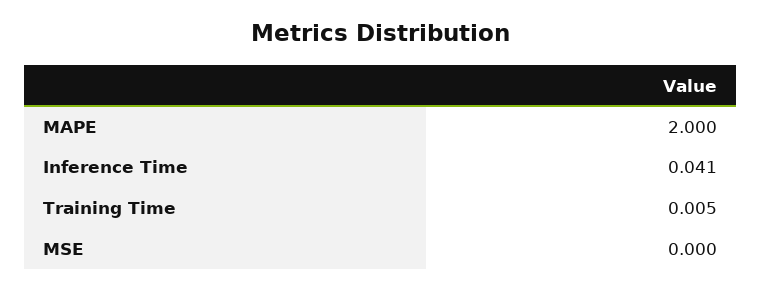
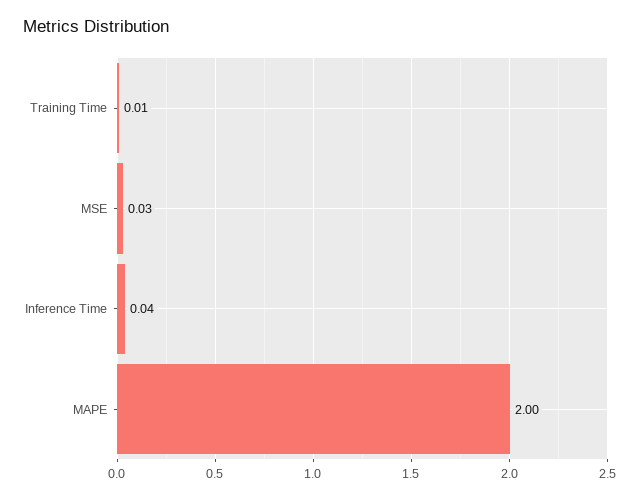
  {
    "MAPE": 2,
    "Inference Time": 0.041,
    "Training Time": 0.005,
-   "MSE": 0
+   "MSE": 0.03
  }

